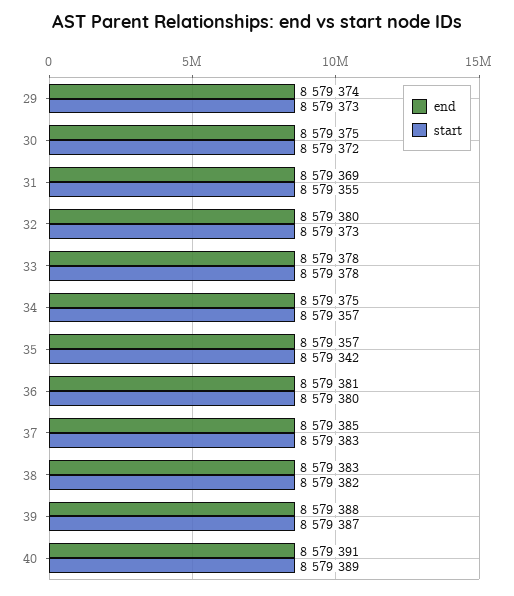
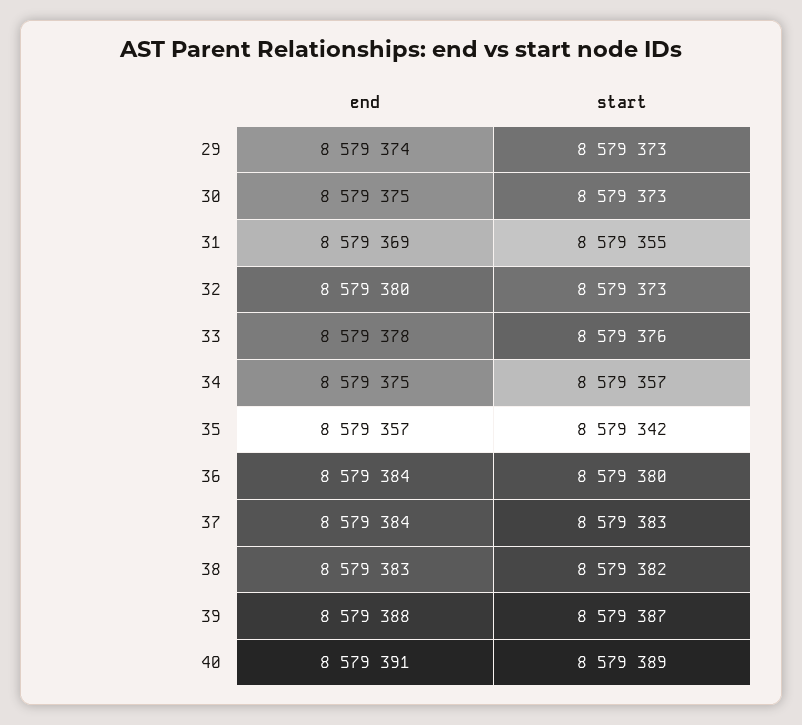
  {
    "end": {
      "29": 8579374,
      "30": 8579375,
      "31": 8579369,
      "32": 8579380,
      "33": 8579378,
      "34": 8579375,
      "35": 8579357,
-     "36": 8579381,
+     "36": 8579384,
-     "37": 8579385,
+     "37": 8579384,
      "38": 8579383,
      "39": 8579388,
      "40": 8579391
    },
    "start": {
      "29": 8579373,
-     "30": 8579372,
+     "30": 8579373,
      "31": 8579355,
      "32": 8579373,
-     "33": 8579378,
+     "33": 8579376,
      "34": 8579357,
      "35": 8579342,
      "36": 8579380,
      "37": 8579383,
      "38": 8579382,
      "39": 8579387,
      "40": 8579389
    }
  }

